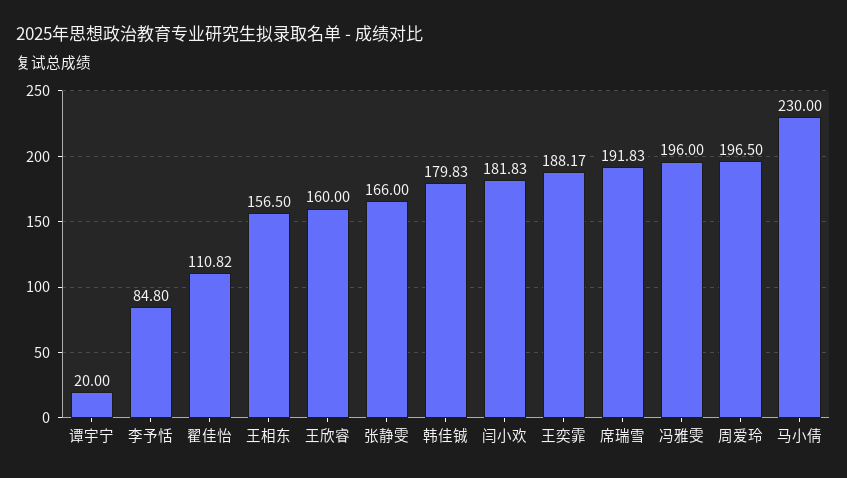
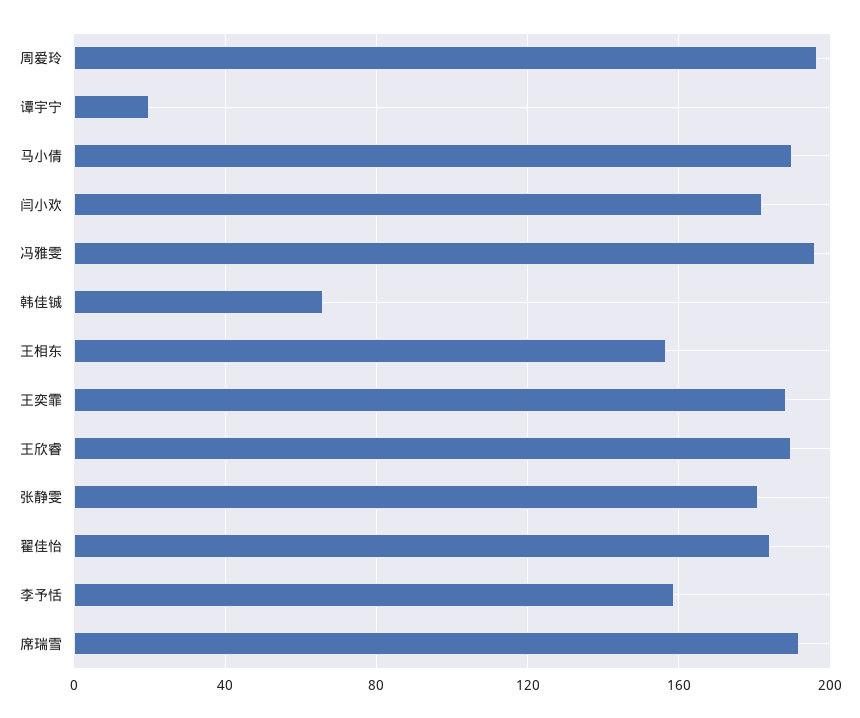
  {
    "谭宇宁": 20,
-   "李予恬": 84.8,
+   "李予恬": 160,
-   "翟佳怡": 110.82,
+   "翟佳怡": 185,
    "王相东": 156.5,
-   "王欣睿": 160,
+   "王欣睿": 190,
-   "张静雯": 166,
+   "张静雯": 180,
-   "韩佳铖": 179.83,
+   "韩佳铖": 65,
    "闫小欢": 181.83,
    "王奕霏": 188.17,
    "席瑞雪": 191.83,
    "冯雅雯": 196,
    "周爱玲": 196.5,
-   "马小倩": 230
+   "马小倩": 190
  }

